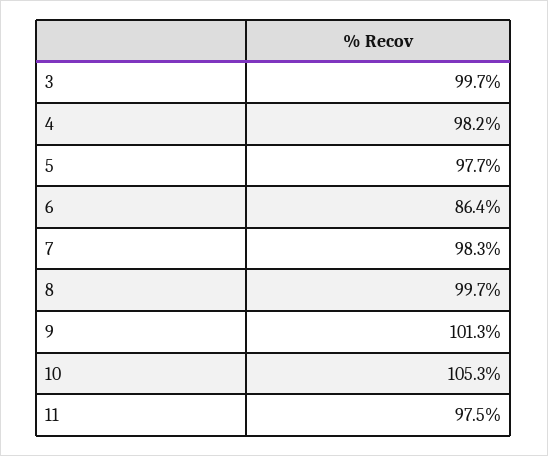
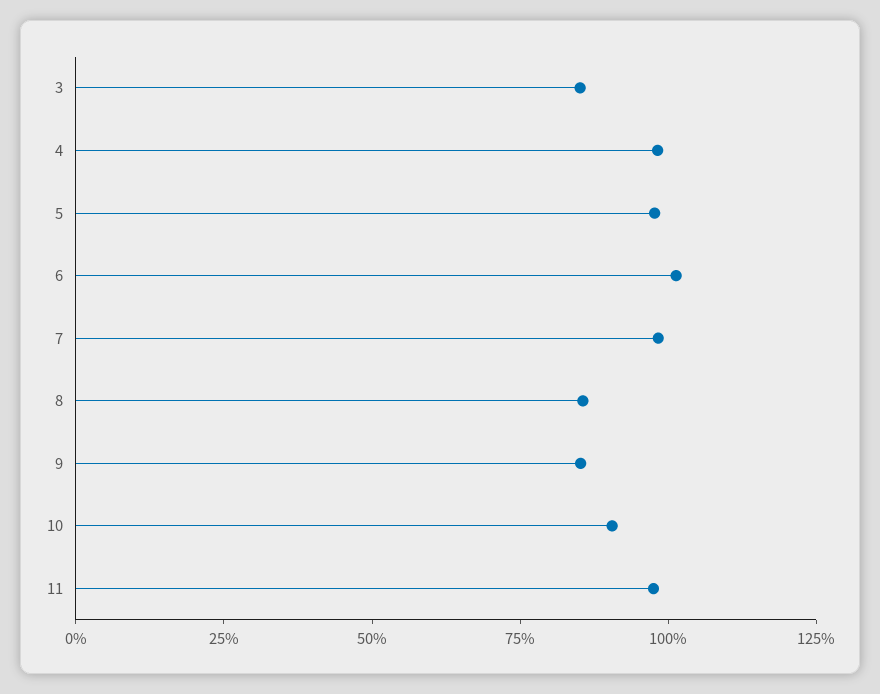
  {
-   "3": 99.7,
+   "3": 85,
    "4": 98.2,
    "5": 97.7,
-   "6": 86.4,
+   "6": 100,
    "7": 98.3,
-   "8": 99.7,
+   "8": 85,
-   "9": 101.3,
+   "9": 85,
-   "10": 105.3,
+   "10": 90,
    "11": 97.5
  }

